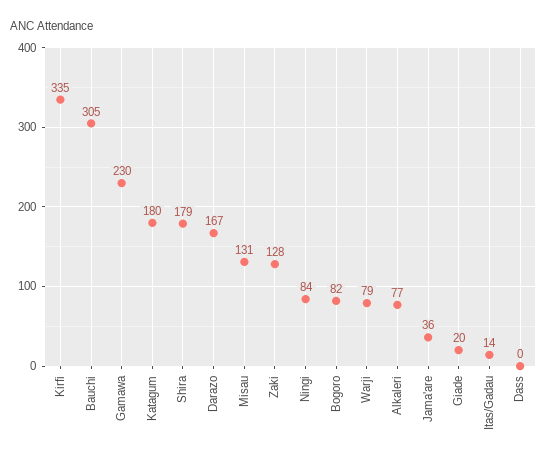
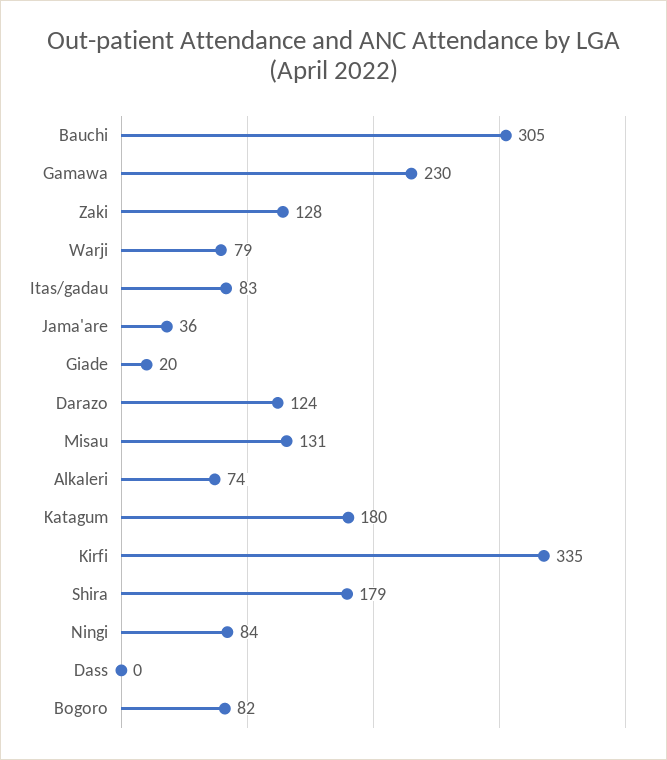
  {
    "Kirfi": 335,
    "Bauchi": 305,
    "Gamawa": 230,
    "Katagum": 180,
    "Shira": 179,
-   "Darazo": 167,
+   "Darazo": 124,
    "Misau": 131,
    "Zaki": 128,
    "Ningi": 84,
    "Bogoro": 82,
    "Warji": 79,
-   "Alkaleri": 77,
+   "Alkaleri": 74,
    "Jama'are": 36,
    "Giade": 20,
-   "Itas/Gadau": 14,
+   "Itas/Gadau": 83,
    "Dass": 0
  }

